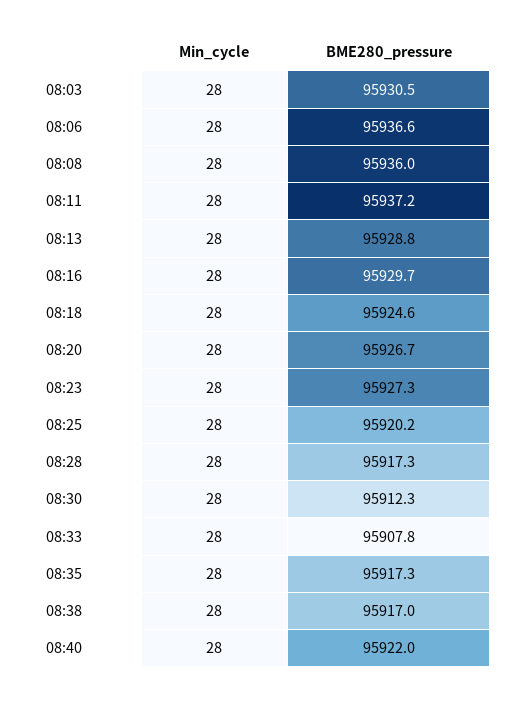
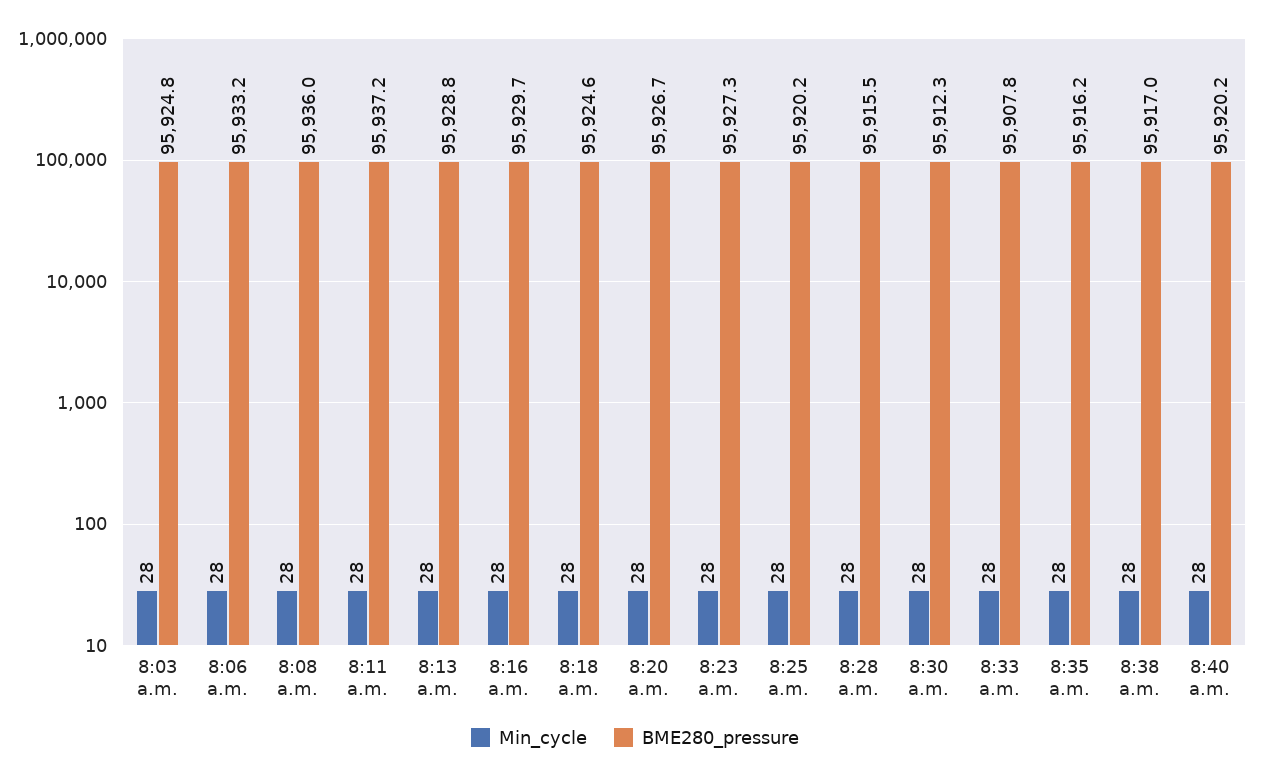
  {
    "Min_cycle": {
      "08:03": 28,
      "08:06": 28,
      "08:08": 28,
      "08:11": 28,
      "08:13": 28,
      "08:16": 28,
      "08:18": 28,
      "08:20": 28,
      "08:23": 28,
      "08:25": 28,
      "08:28": 28,
      "08:30": 28,
      "08:33": 28,
      "08:35": 28,
      "08:38": 28,
      "08:40": 28
    },
    "BME280_pressure": {
-     "08:03": 95930.5,
+     "08:03": 95924.8,
-     "08:06": 95936.6,
+     "08:06": 95933.2,
      "08:08": 95936,
      "08:11": 95937.2,
      "08:13": 95928.8,
      "08:16": 95929.7,
      "08:18": 95924.6,
      "08:20": 95926.7,
      "08:23": 95927.3,
      "08:25": 95920.2,
-     "08:28": 95917.3,
+     "08:28": 95915.5,
      "08:30": 95912.3,
      "08:33": 95907.8,
-     "08:35": 95917.3,
+     "08:35": 95916.2,
      "08:38": 95917,
-     "08:40": 95922
+     "08:40": 95920.2
    }
  }

